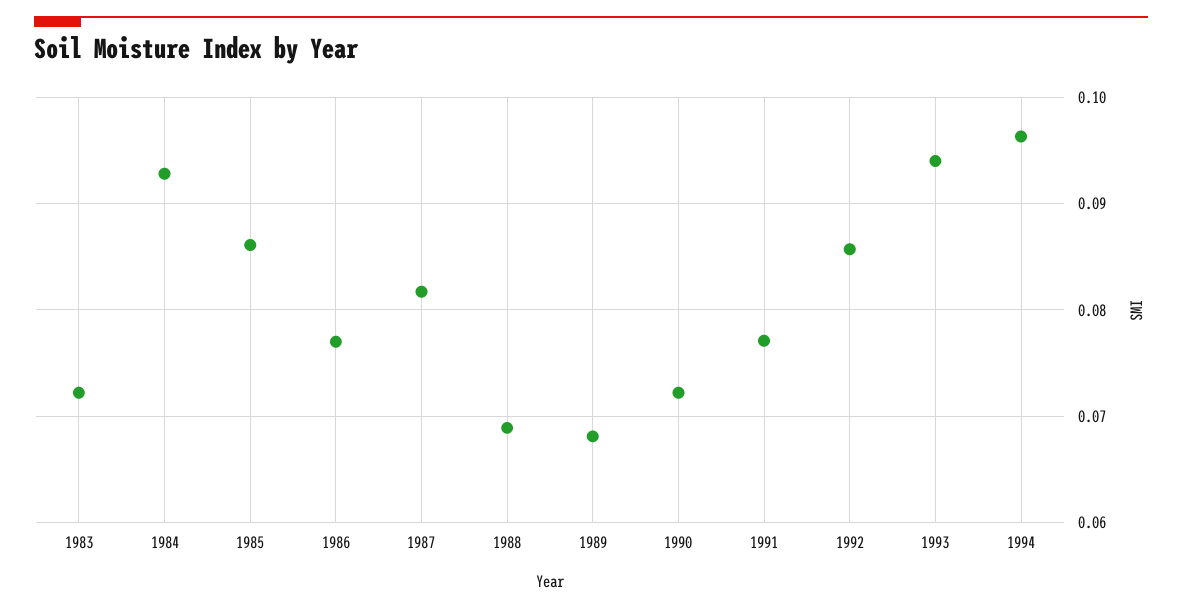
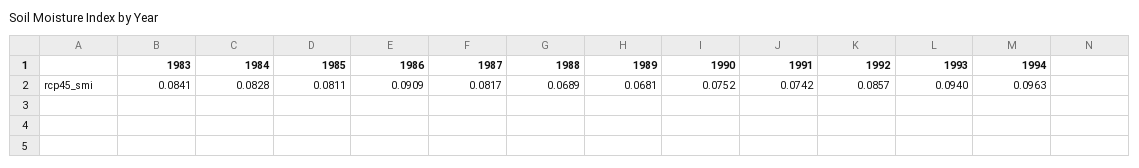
  {
-   "1983": 0.072,
+   "1983": 0.0841,
-   "1984": 0.093,
+   "1984": 0.0828,
-   "1985": 0.086,
+   "1985": 0.0811,
-   "1986": 0.077,
+   "1986": 0.0909,
    "1987": 0.0817,
    "1988": 0.0689,
    "1989": 0.0681,
-   "1990": 0.072,
+   "1990": 0.0752,
-   "1991": 0.077,
+   "1991": 0.0742,
    "1992": 0.0857,
    "1993": 0.094,
    "1994": 0.0963
  }

